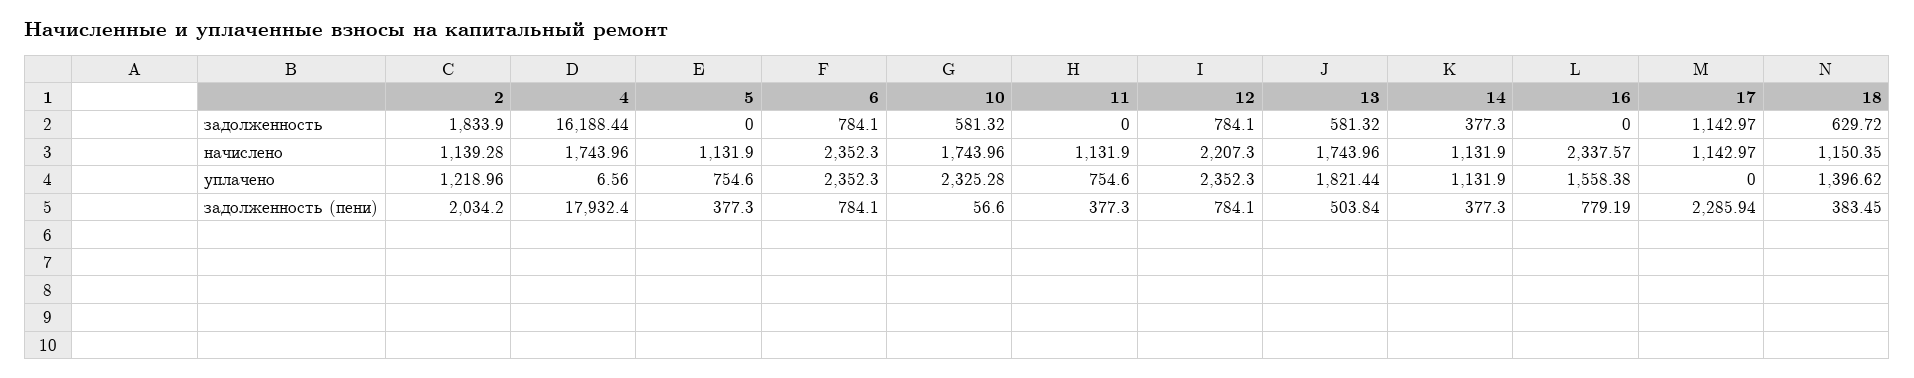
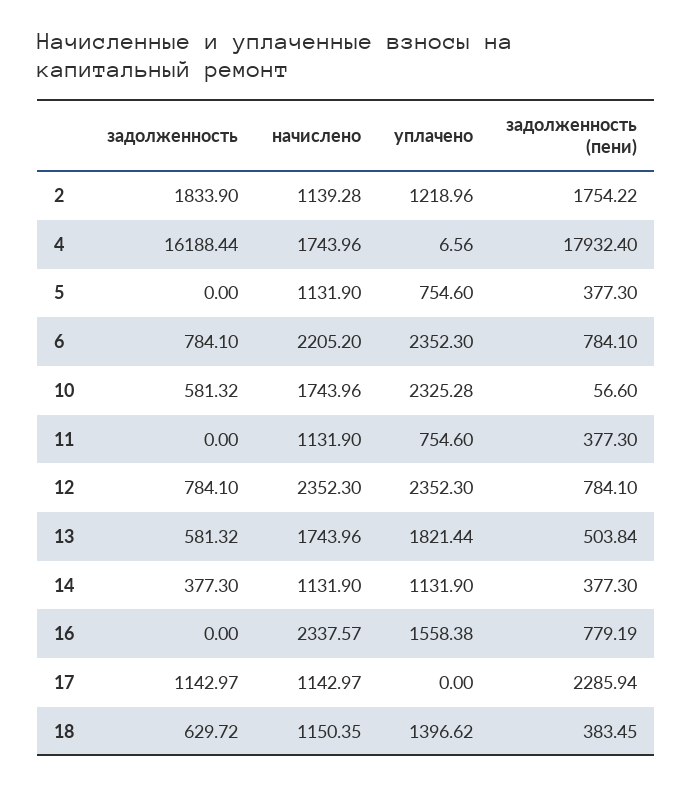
  {
    "2": {
      "задолженность": 1833.9,
      "начислено": 1139.28,
      "уплачено": 1218.96,
-     "задолженность (пени)": 2034.2
+     "задолженность (пени)": 1754.22
    },
    "4": {
      "задолженность": 16188.44,
      "начислено": 1743.96,
      "уплачено": 6.56,
      "задолженность (пени)": 17932.4
    },
    "5": {
      "задолженность": 0,
      "начислено": 1131.9,
      "уплачено": 754.6,
      "задолженность (пени)": 377.3
    },
    "6": {
      "задолженность": 784.1,
-     "начислено": 2352.3,
+     "начислено": 2205.2,
      "уплачено": 2352.3,
      "задолженность (пени)": 784.1
    },
    "10": {
      "задолженность": 581.32,
      "начислено": 1743.96,
      "уплачено": 2325.28,
      "задолженность (пени)": 56.6
    },
    "11": {
      "задолженность": 0,
      "начислено": 1131.9,
      "уплачено": 754.6,
      "задолженность (пени)": 377.3
    },
    "12": {
      "задолженность": 784.1,
-     "начислено": 2207.3,
+     "начислено": 2352.3,
      "уплачено": 2352.3,
      "задолженность (пени)": 784.1
    },
    "13": {
      "задолженность": 581.32,
      "начислено": 1743.96,
      "уплачено": 1821.44,
      "задолженность (пени)": 503.84
    },
    "14": {
      "задолженность": 377.3,
      "начислено": 1131.9,
      "уплачено": 1131.9,
      "задолженность (пени)": 377.3
    },
    "16": {
      "задолженность": 0,
      "начислено": 2337.57,
      "уплачено": 1558.38,
      "задолженность (пени)": 779.19
    },
    "17": {
      "задолженность": 1142.97,
      "начислено": 1142.97,
      "уплачено": 0,
      "задолженность (пени)": 2285.94
    },
    "18": {
      "задолженность": 629.72,
      "начислено": 1150.35,
      "уплачено": 1396.62,
      "задолженность (пени)": 383.45
    }
  }

